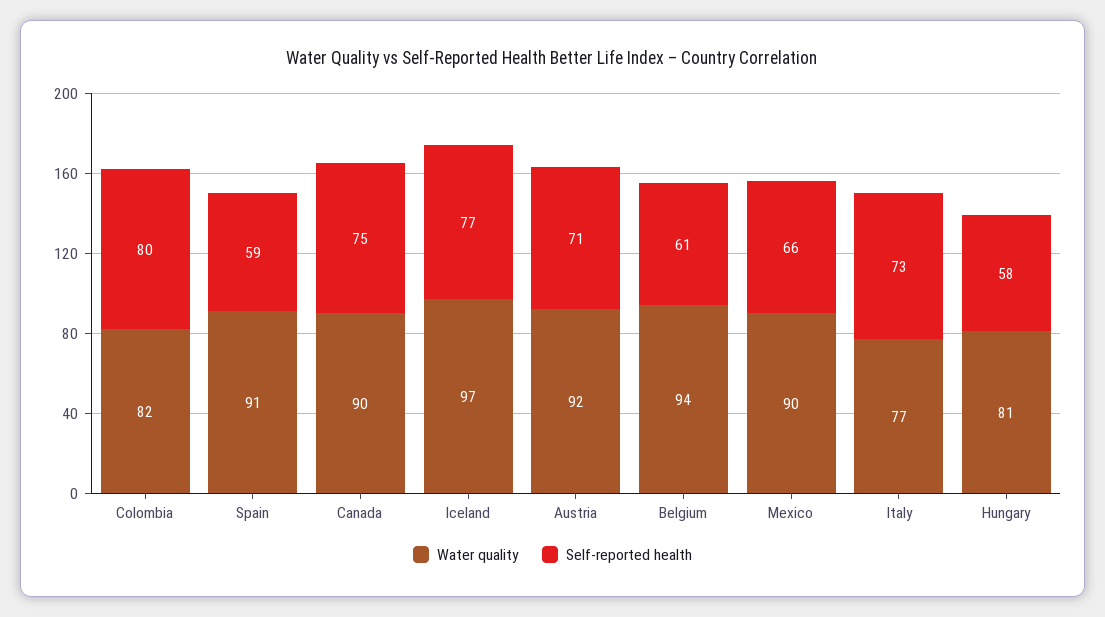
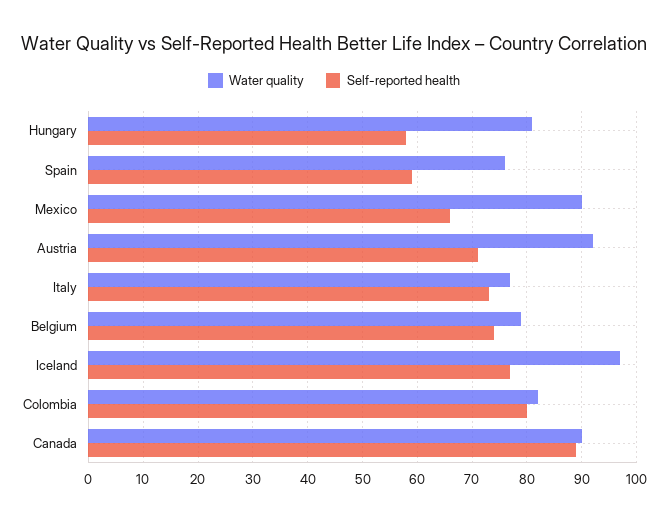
  {
    "Water quality": {
      "Colombia": 82,
-     "Spain": 91,
+     "Spain": 75,
      "Canada": 90,
      "Iceland": 97,
      "Austria": 92,
-     "Belgium": 94,
+     "Belgium": 80,
      "Mexico": 90,
      "Italy": 77,
      "Hungary": 81
    },
    "Self-reported health": {
      "Colombia": 80,
      "Spain": 59,
-     "Canada": 75,
+     "Canada": 90,
      "Iceland": 77,
      "Austria": 71,
-     "Belgium": 61,
+     "Belgium": 75,
      "Mexico": 66,
      "Italy": 73,
      "Hungary": 58
    }
  }

